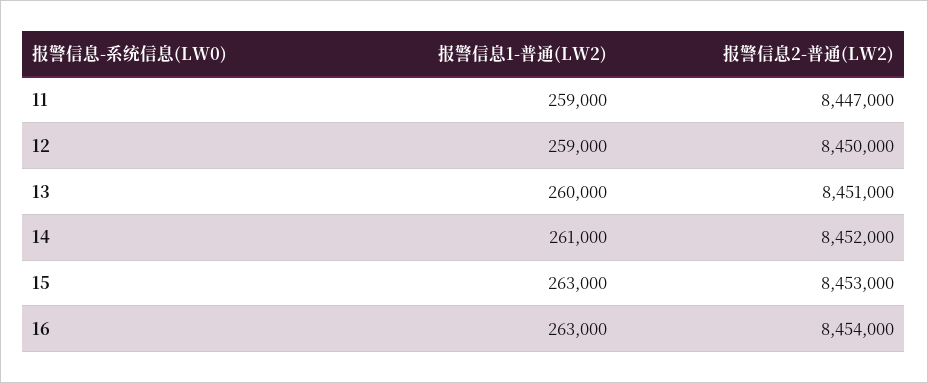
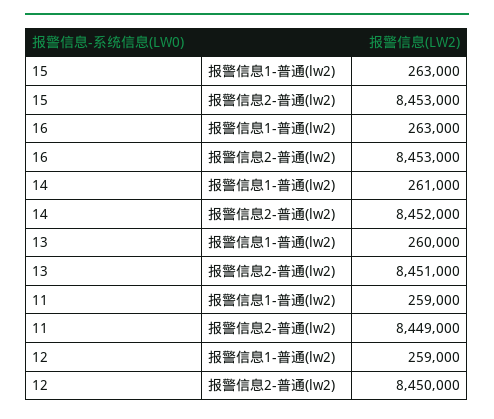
  {
    "报警信息1-普通(LW2)": {
      "11": 259000,
      "12": 259000,
      "13": 260000,
      "14": 261000,
      "15": 263000,
      "16": 263000
    },
    "报警信息2-普通(LW2)": {
-     "11": 8447000,
+     "11": 8449000,
      "12": 8450000,
      "13": 8451000,
      "14": 8452000,
      "15": 8453000,
-     "16": 8454000
+     "16": 8453000
    }
  }

